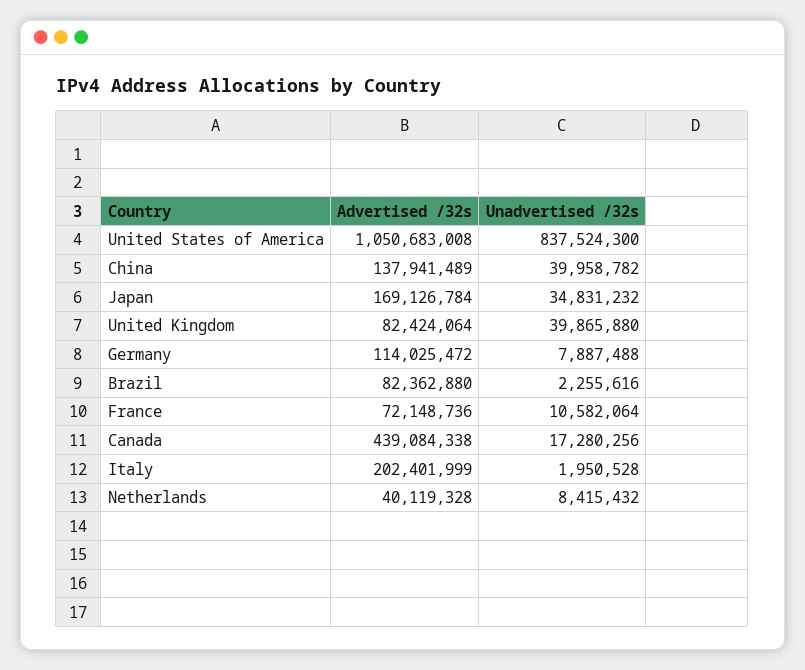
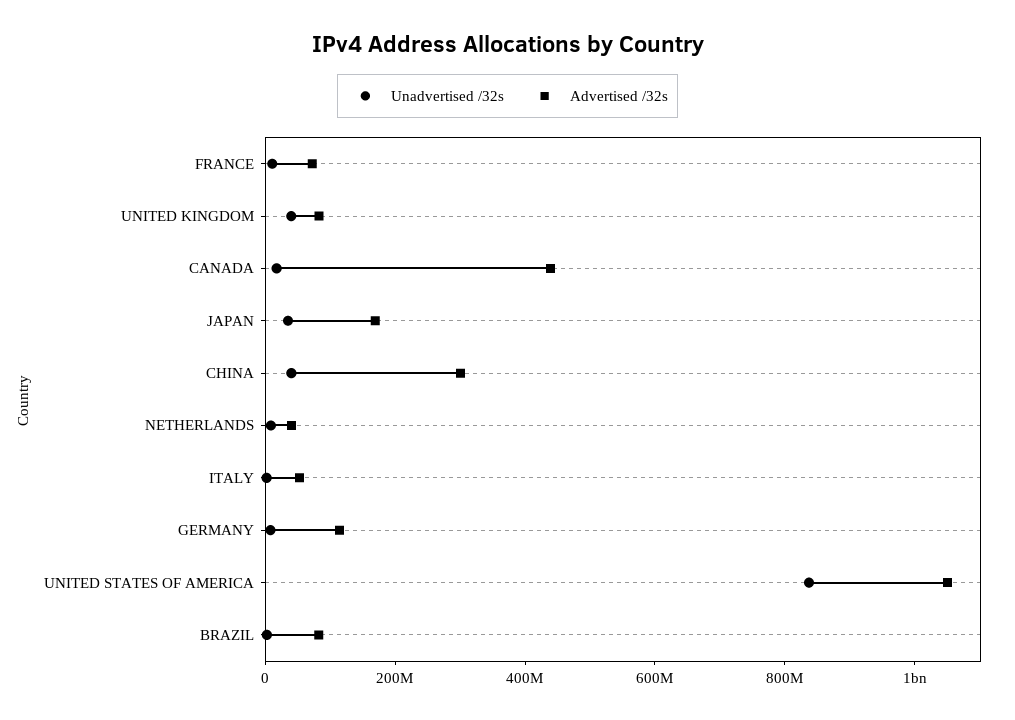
  {
    "Advertised /32s": {
      "United States of America": 1050683008,
-     "China": 137941489,
+     "China": 300000000,
      "Japan": 169126784,
      "United Kingdom": 82424064,
      "Germany": 114025472,
      "Brazil": 82362880,
      "France": 72148736,
      "Canada": 439084338,
-     "Italy": 202401999,
+     "Italy": 50000000,
      "Netherlands": 40119328
    },
    "Unadvertised /32s": {
      "United States of America": 837524300,
      "China": 39958782,
      "Japan": 34831232,
      "United Kingdom": 39865880,
      "Germany": 7887488,
      "Brazil": 2255616,
      "France": 10582064,
      "Canada": 17280256,
      "Italy": 1950528,
      "Netherlands": 8415432
    }
  }

